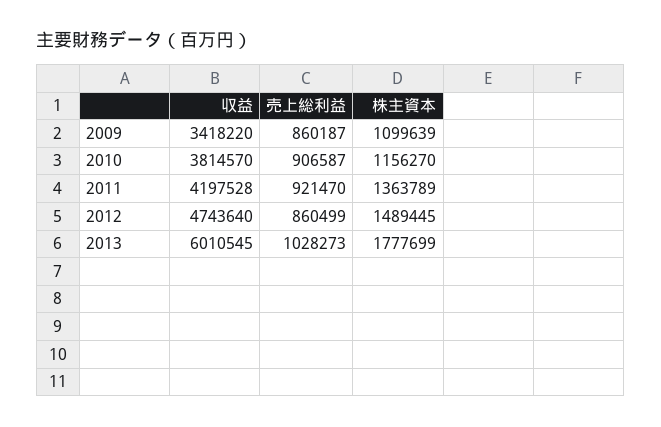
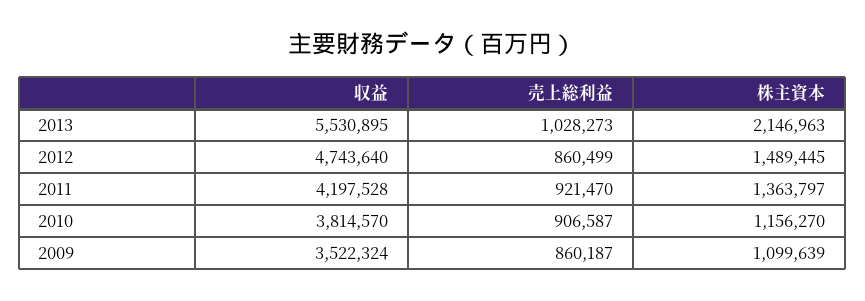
  {
    "収益": {
-     "2009": 3418220,
+     "2009": 3522324,
      "2010": 3814570,
      "2011": 4197528,
      "2012": 4743640,
-     "2013": 6010545
+     "2013": 5530895
    },
    "売上総利益": {
      "2009": 860187,
      "2010": 906587,
      "2011": 921470,
      "2012": 860499,
      "2013": 1028273
    },
    "株主資本": {
      "2009": 1099639,
      "2010": 1156270,
-     "2011": 1363789,
+     "2011": 1363797,
      "2012": 1489445,
-     "2013": 1777699
+     "2013": 2146963
    }
  }

